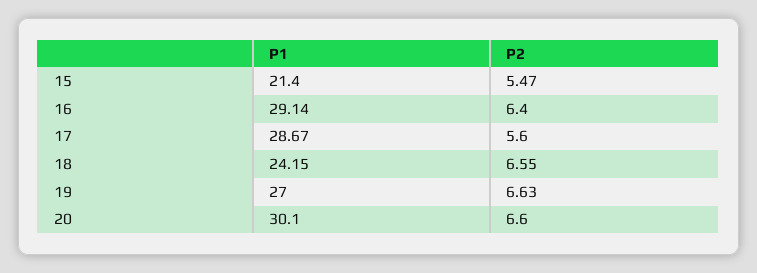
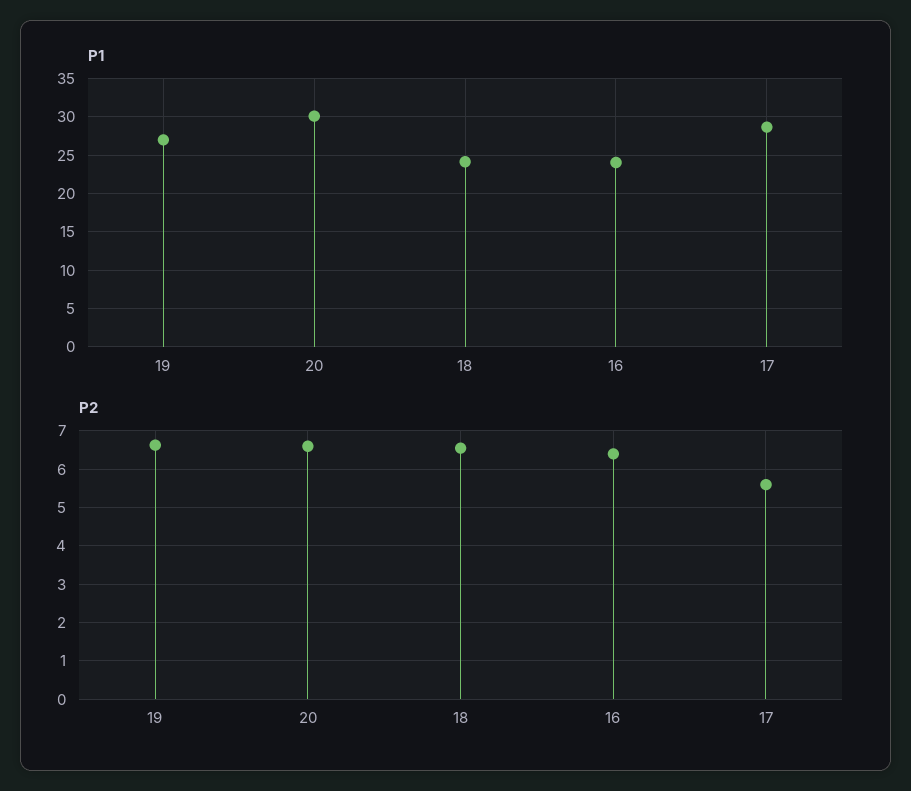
  {
    "P1": {
-     "15": 21.4,
-     "16": 29.14,
+     "16": 24,
      "17": 28.67,
      "18": 24.15,
      "19": 27,
      "20": 30.1
    },
    "P2": {
-     "15": 5.47,
      "16": 6.4,
      "17": 5.6,
      "18": 6.55,
      "19": 6.63,
      "20": 6.6
    }
  }

